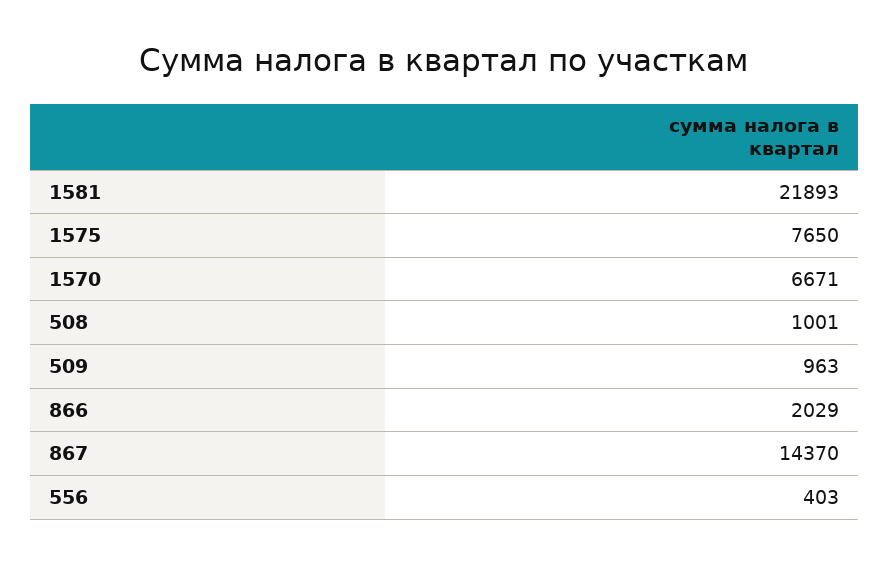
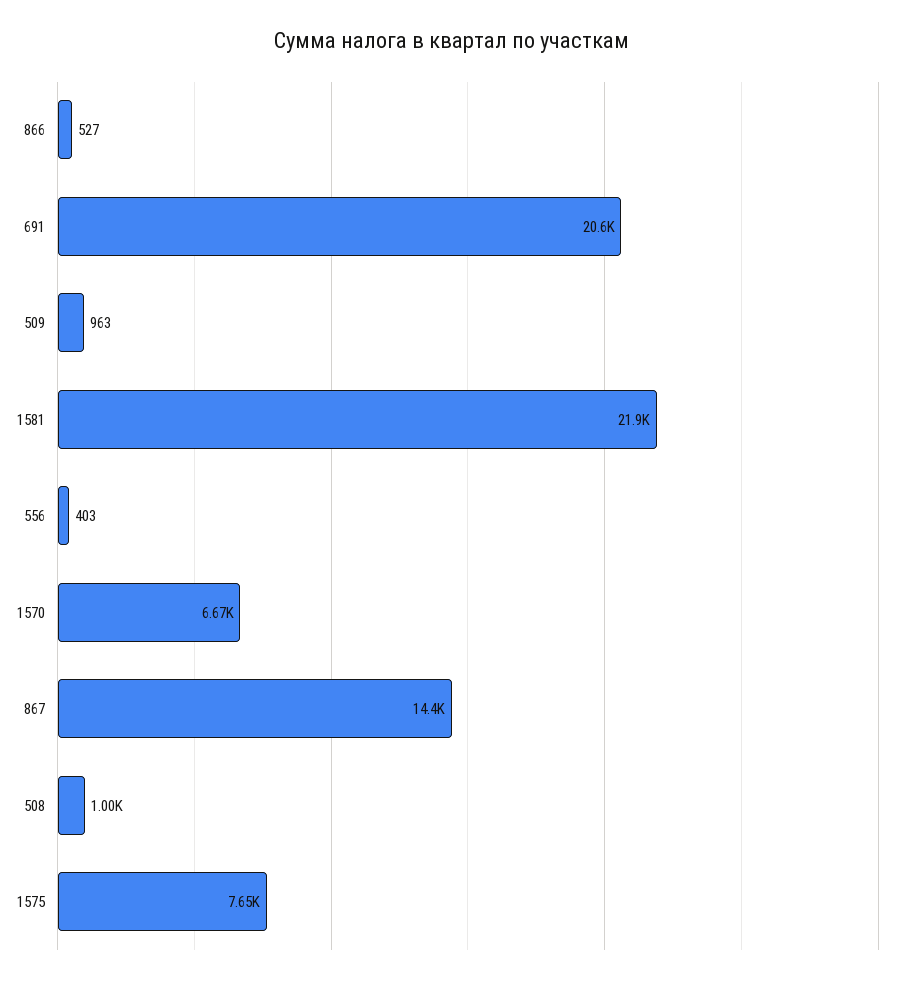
  {
    "1581": 21893,
    "1575": 7650,
    "1570": 6671,
    "508": 1001,
    "509": 963,
-   "866": 2029,
+   "866": 527,
    "867": 14370,
-   "556": 403
+   "556": 403,
+   "691": 20600
  }

